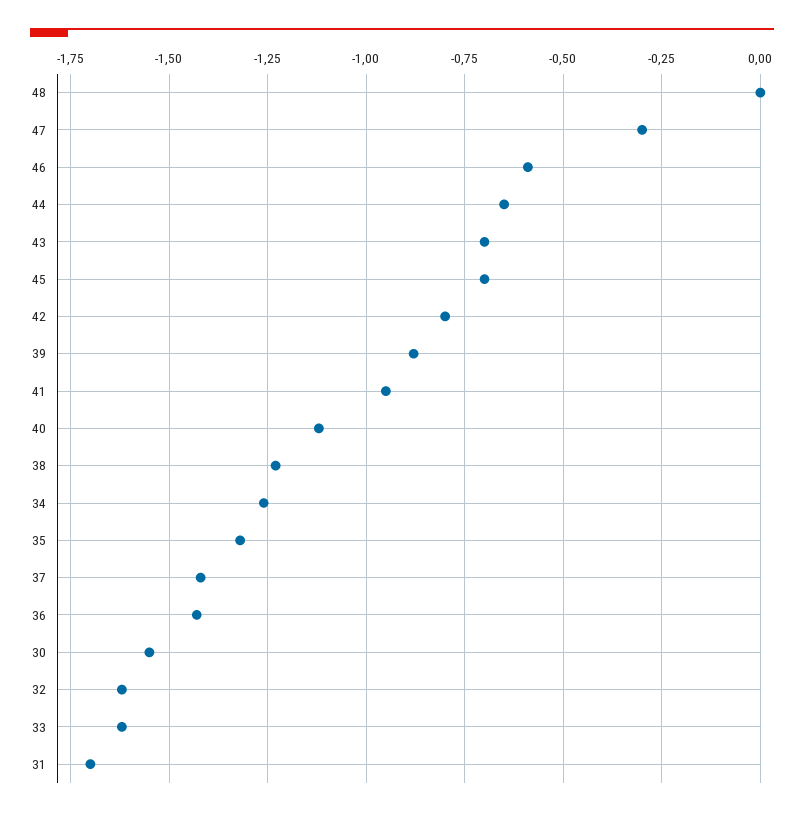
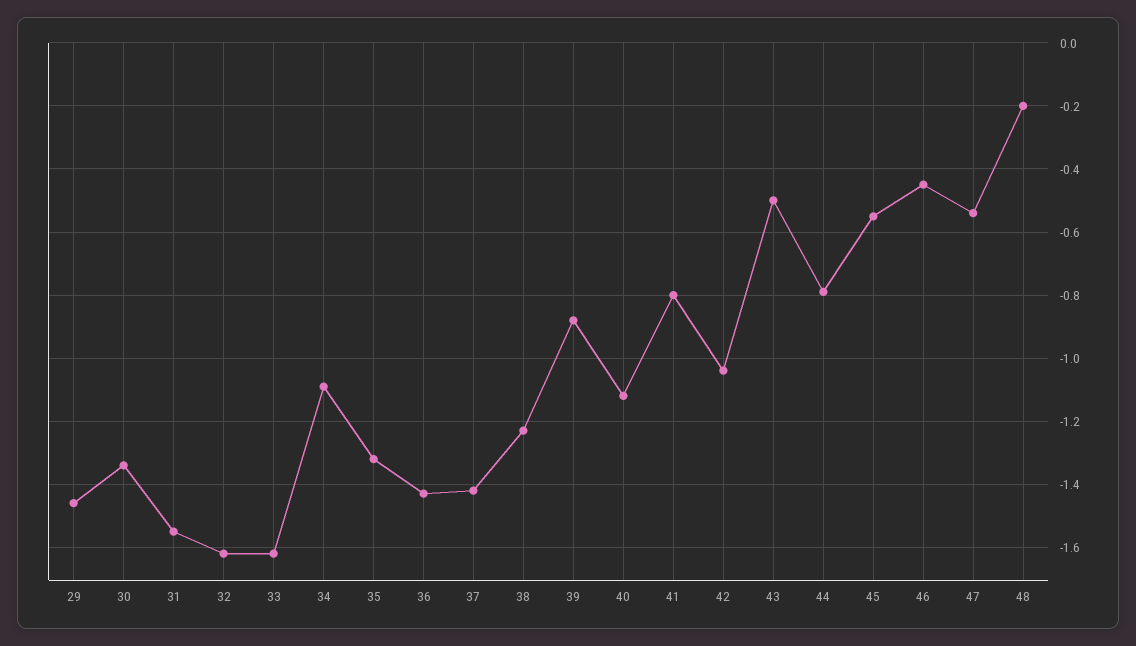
  {
-   "48": 0,
+   "48": -0.2,
-   "47": -0.3,
+   "47": -0.55,
-   "46": -0.6,
+   "46": -0.45,
-   "44": -0.65,
+   "44": -0.8,
-   "43": -0.7,
+   "43": -0.5,
-   "45": -0.7,
+   "45": -0.55,
-   "42": -0.8,
+   "42": -1.05,
    "39": -0.9,
-   "41": -0.95,
+   "41": -0.8,
    "40": -1.1,
    "38": -1.25,
-   "34": -1.25,
+   "34": -1.1,
    "35": -1.3,
    "37": -1.4,
    "36": -1.45,
-   "30": -1.55,
+   "30": -1.35,
    "32": -1.6,
    "33": -1.6,
-   "31": -1.7
+   "31": -1.55,
+   "29": -1.45
  }

